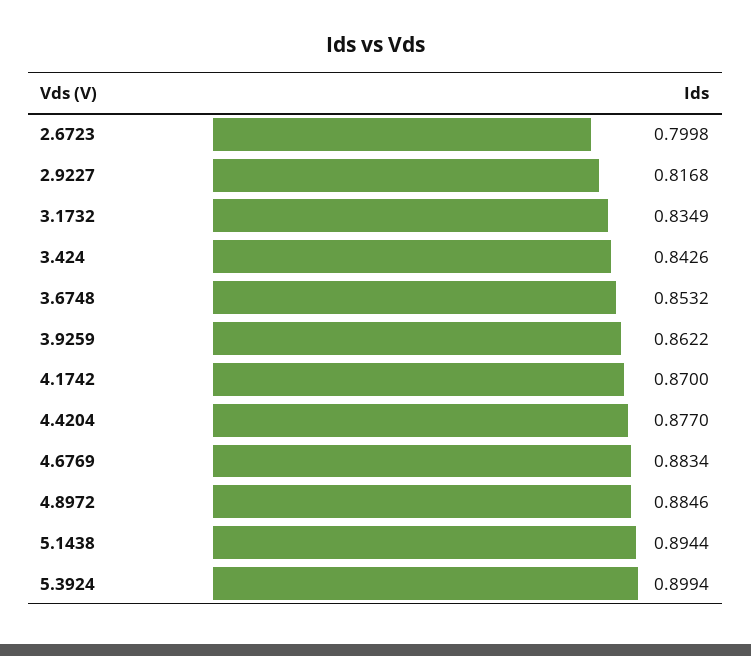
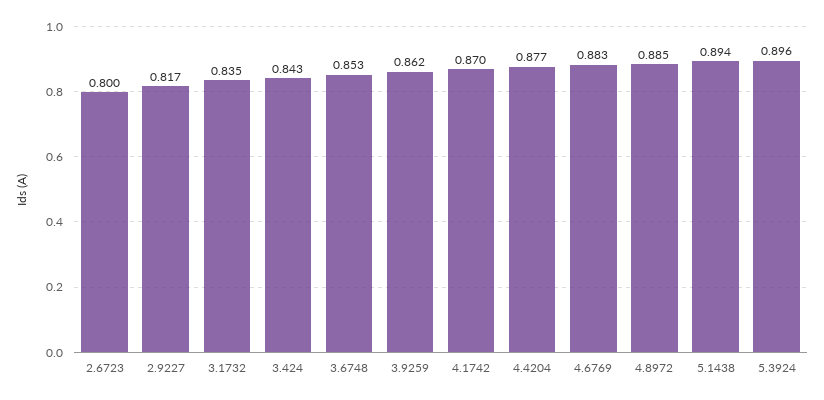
  {
    "2.6723": 0.7998,
    "2.9227": 0.8168,
    "3.1732": 0.8349,
    "3.424": 0.8426,
    "3.6748": 0.8532,
    "3.9259": 0.8622,
    "4.1742": 0.87,
    "4.4204": 0.877,
    "4.6769": 0.8834,
    "4.8972": 0.8846,
    "5.1438": 0.8944,
-   "5.3924": 0.8994
+   "5.3924": 0.896
  }

